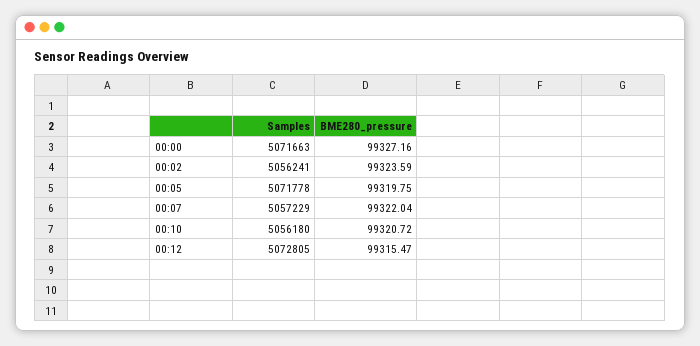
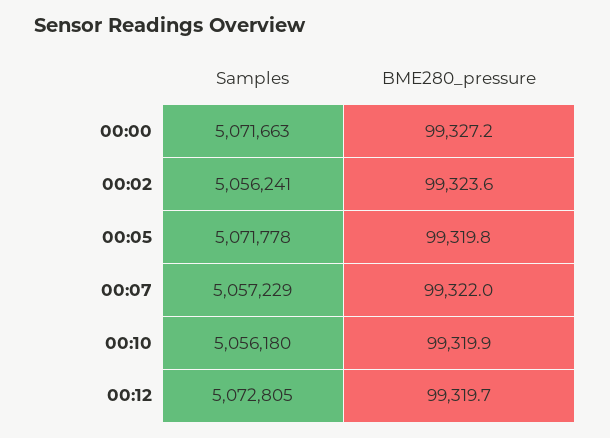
  {
    "Samples": {
      "00:00": 5071663,
      "00:02": 5056241,
      "00:05": 5071778,
      "00:07": 5057229,
      "00:10": 5056180,
      "00:12": 5072805
    },
    "BME280_pressure": {
      "00:00": 99327.16,
      "00:02": 99323.59,
      "00:05": 99319.75,
      "00:07": 99322.04,
-     "00:10": 99320.72,
+     "00:10": 99319.9,
-     "00:12": 99315.47
+     "00:12": 99319.7
    }
  }

